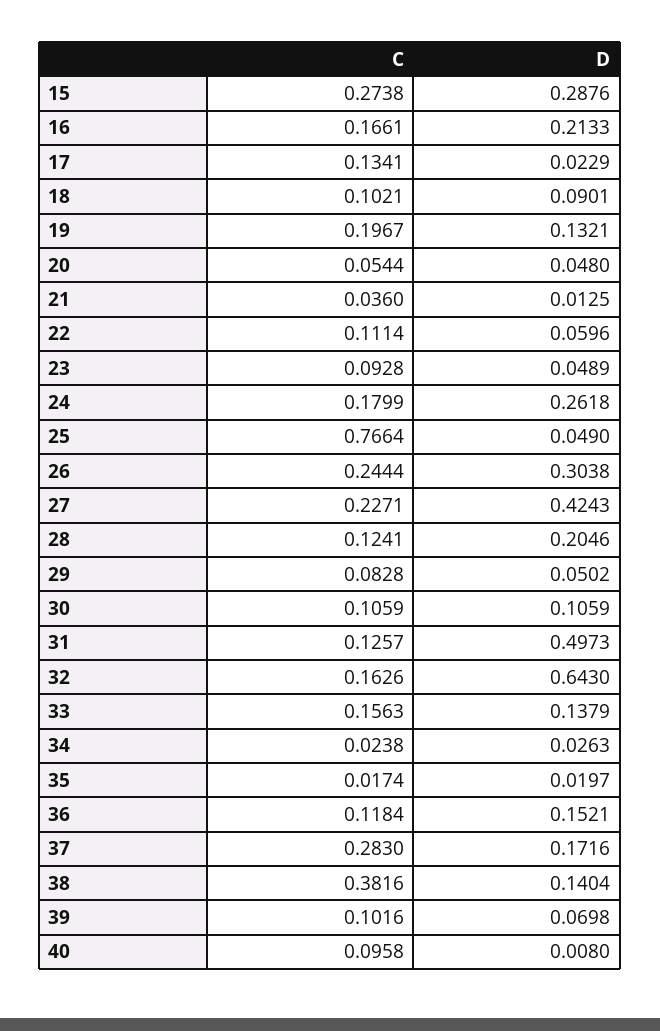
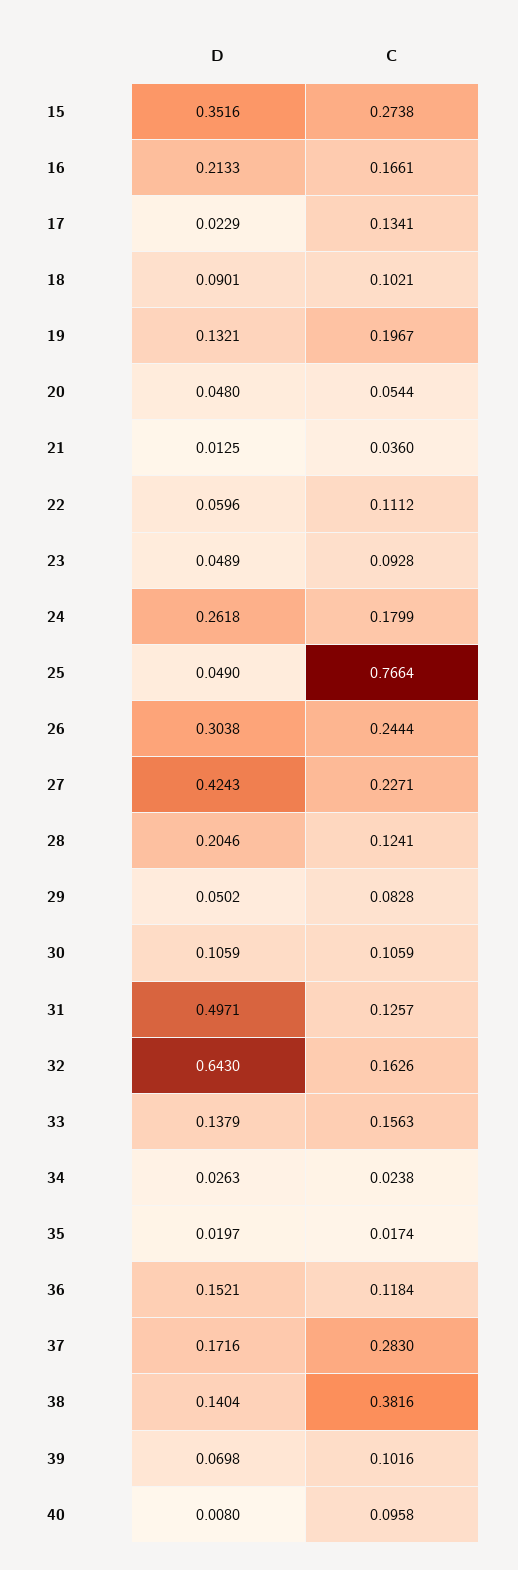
  {
    "C": {
      "15": 0.2738,
      "16": 0.1661,
      "17": 0.1341,
      "18": 0.1021,
      "19": 0.1967,
      "20": 0.0544,
      "21": 0.036,
-     "22": 0.1114,
+     "22": 0.1112,
      "23": 0.0928,
      "24": 0.1799,
      "25": 0.7664,
      "26": 0.2444,
      "27": 0.2271,
      "28": 0.1241,
      "29": 0.0828,
      "30": 0.1059,
      "31": 0.1257,
      "32": 0.1626,
      "33": 0.1563,
      "34": 0.0238,
      "35": 0.0174,
      "36": 0.1184,
      "37": 0.283,
      "38": 0.3816,
      "39": 0.1016,
      "40": 0.0958
    },
    "D": {
-     "15": 0.2876,
+     "15": 0.3516,
      "16": 0.2133,
      "17": 0.0229,
      "18": 0.0901,
      "19": 0.1321,
      "20": 0.048,
      "21": 0.0125,
      "22": 0.0596,
      "23": 0.0489,
      "24": 0.2618,
      "25": 0.049,
      "26": 0.3038,
      "27": 0.4243,
      "28": 0.2046,
      "29": 0.0502,
      "30": 0.1059,
-     "31": 0.4973,
+     "31": 0.4971,
      "32": 0.643,
      "33": 0.1379,
      "34": 0.0263,
      "35": 0.0197,
      "36": 0.1521,
      "37": 0.1716,
      "38": 0.1404,
      "39": 0.0698,
      "40": 0.008
    }
  }

